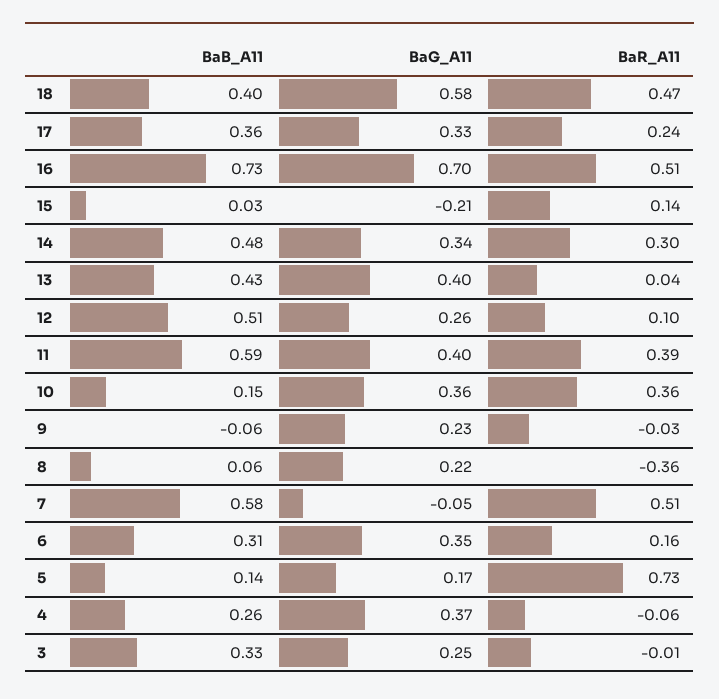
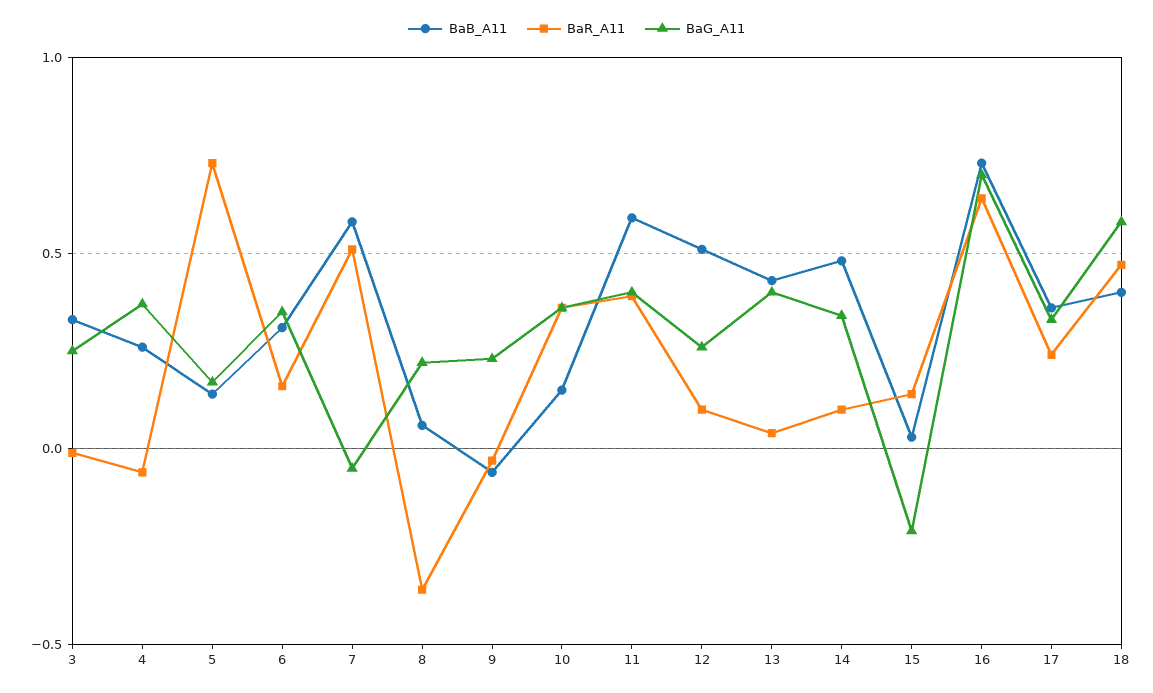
  {
    "BaB_A11": {
      "18": 0.4,
      "17": 0.36,
      "16": 0.73,
      "15": 0.03,
      "14": 0.48,
      "13": 0.43,
      "12": 0.51,
      "11": 0.59,
      "10": 0.15,
      "9": -0.06,
      "8": 0.06,
      "7": 0.58,
      "6": 0.31,
      "5": 0.14,
      "4": 0.26,
      "3": 0.33
    },
    "BaG_A11": {
      "18": 0.58,
      "17": 0.33,
      "16": 0.7,
      "15": -0.21,
      "14": 0.34,
      "13": 0.4,
      "12": 0.26,
      "11": 0.4,
      "10": 0.36,
      "9": 0.23,
      "8": 0.22,
      "7": -0.05,
      "6": 0.35,
      "5": 0.17,
      "4": 0.37,
      "3": 0.25
    },
    "BaR_A11": {
      "18": 0.47,
      "17": 0.24,
-     "16": 0.51,
+     "16": 0.65,
      "15": 0.14,
-     "14": 0.3,
+     "14": 0.1,
      "13": 0.04,
      "12": 0.1,
      "11": 0.39,
      "10": 0.36,
      "9": -0.03,
      "8": -0.36,
      "7": 0.51,
      "6": 0.16,
      "5": 0.73,
      "4": -0.06,
      "3": -0.01
    }
  }

